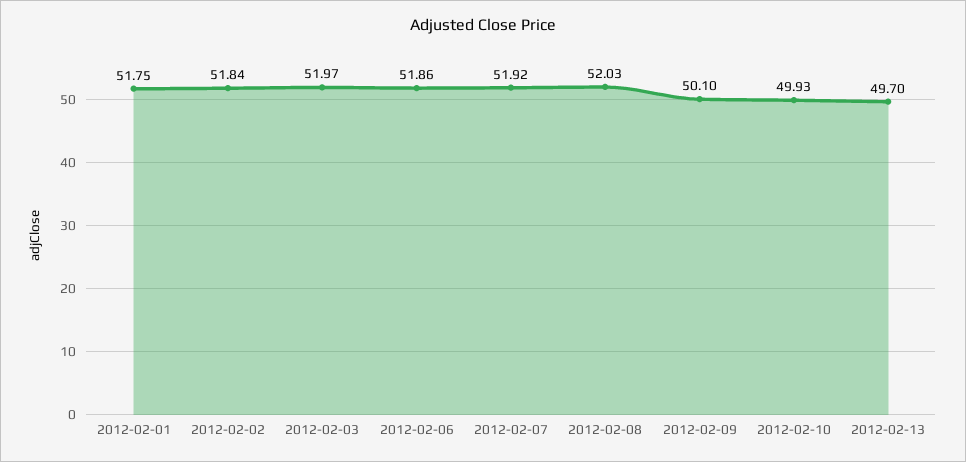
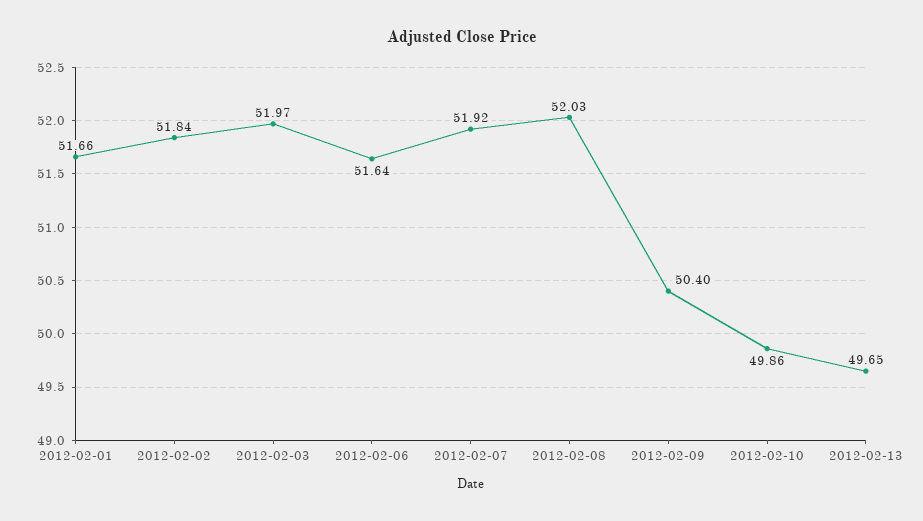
  {
-   "2012-02-01": 51.75,
+   "2012-02-01": 51.66,
    "2012-02-02": 51.84,
    "2012-02-03": 51.97,
-   "2012-02-06": 51.86,
+   "2012-02-06": 51.64,
    "2012-02-07": 51.92,
    "2012-02-08": 52.03,
-   "2012-02-09": 50.1,
+   "2012-02-09": 50.4,
-   "2012-02-10": 49.93,
+   "2012-02-10": 49.86,
-   "2012-02-13": 49.7
+   "2012-02-13": 49.65
  }

